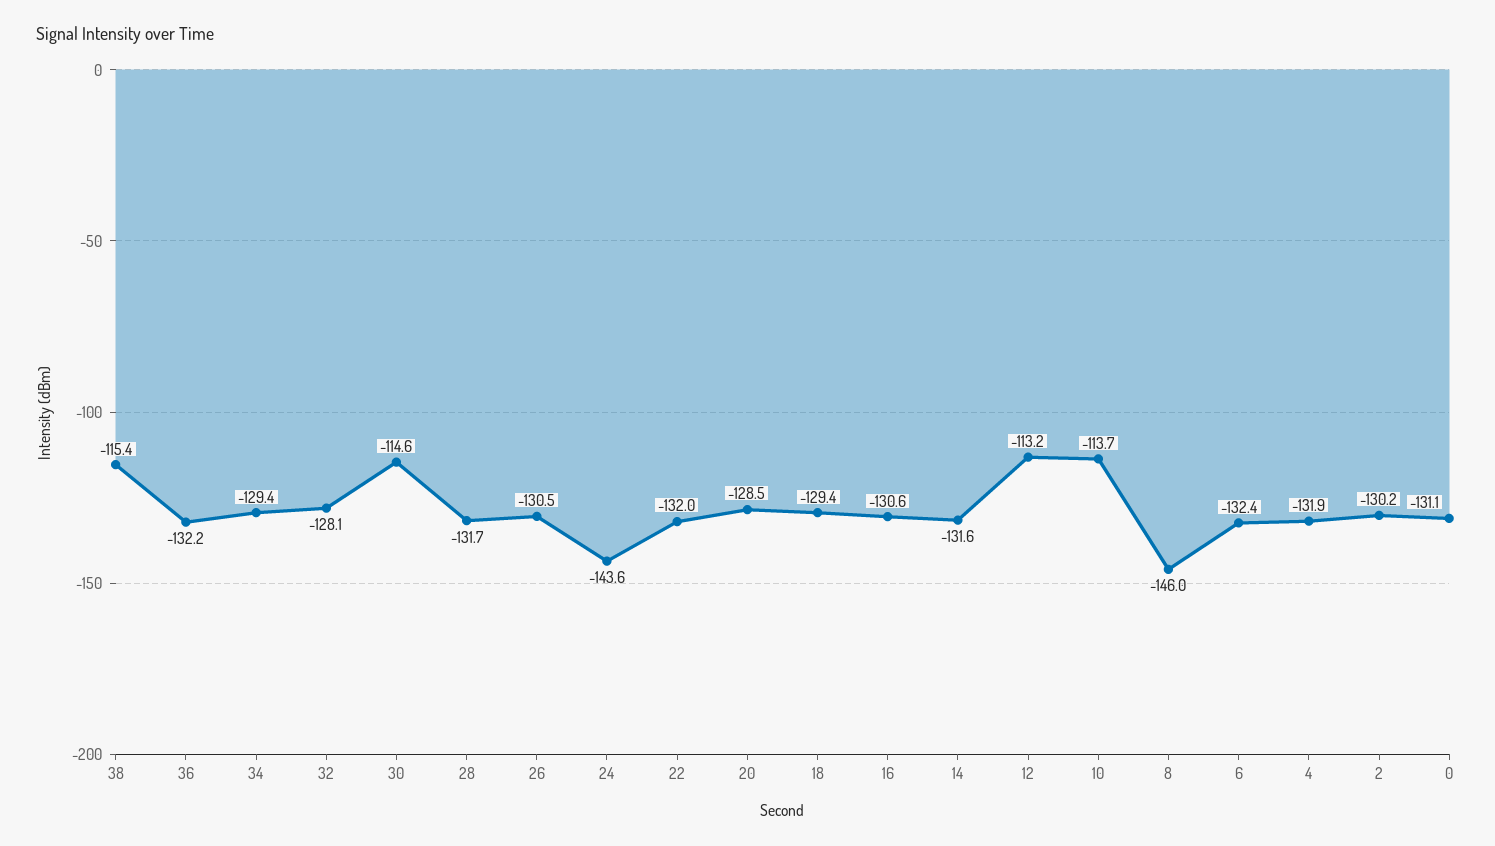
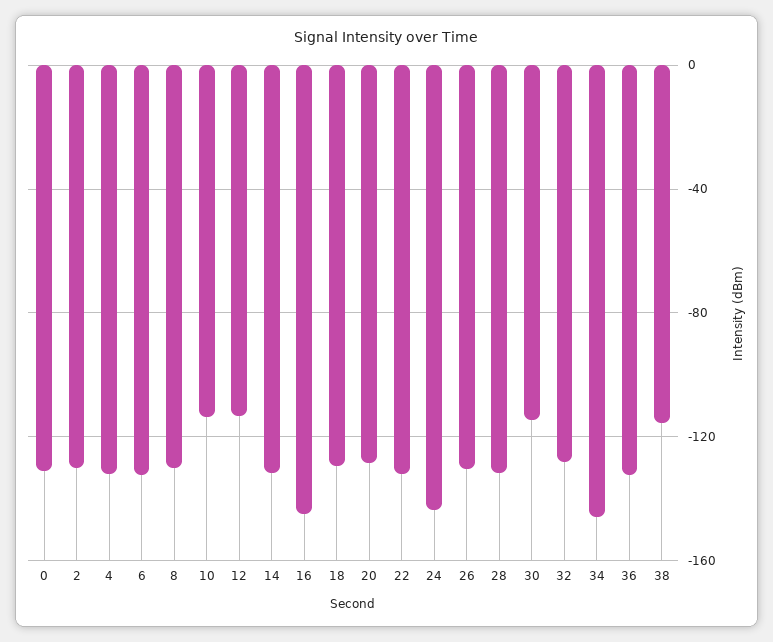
  {
    "38": -115.4,
    "36": -132.2,
-   "34": -129.4,
+   "34": -145,
    "32": -128.1,
    "30": -114.6,
    "28": -131.7,
    "26": -130.5,
    "24": -143.6,
    "22": -132,
    "20": -128.5,
    "18": -129.4,
-   "16": -130.6,
+   "16": -145,
    "14": -131.6,
    "12": -113.2,
    "10": -113.7,
-   "8": -146,
+   "8": -130,
    "6": -132.4,
    "4": -131.9,
    "2": -130.2,
    "0": -131.1
  }

